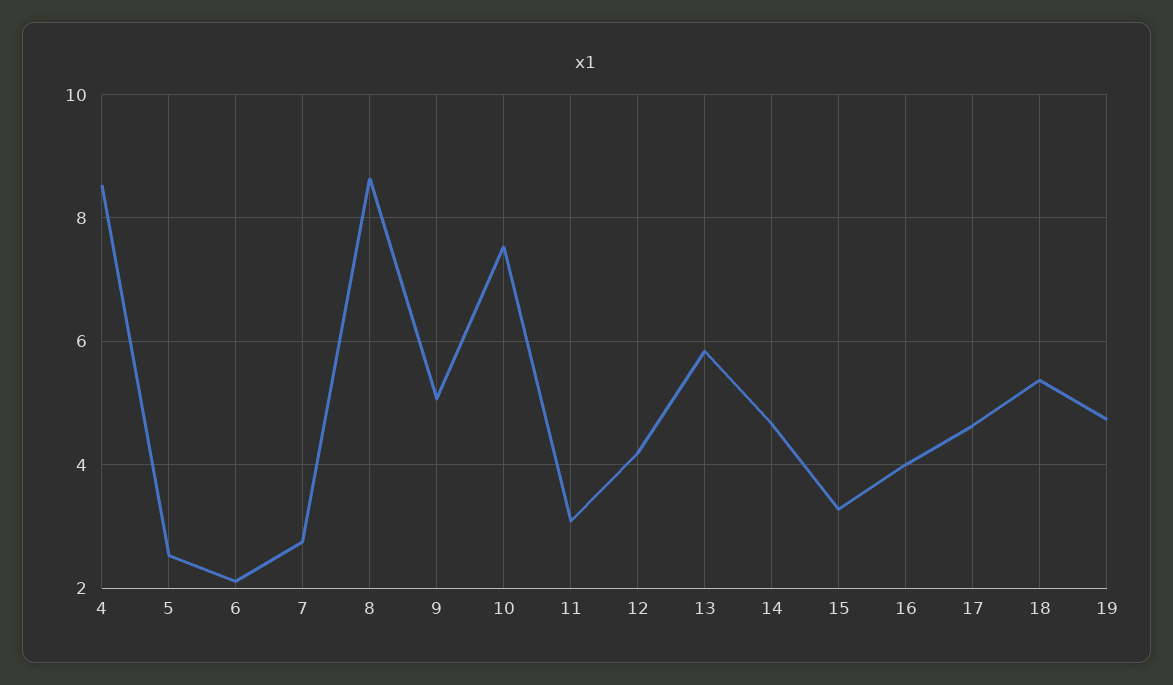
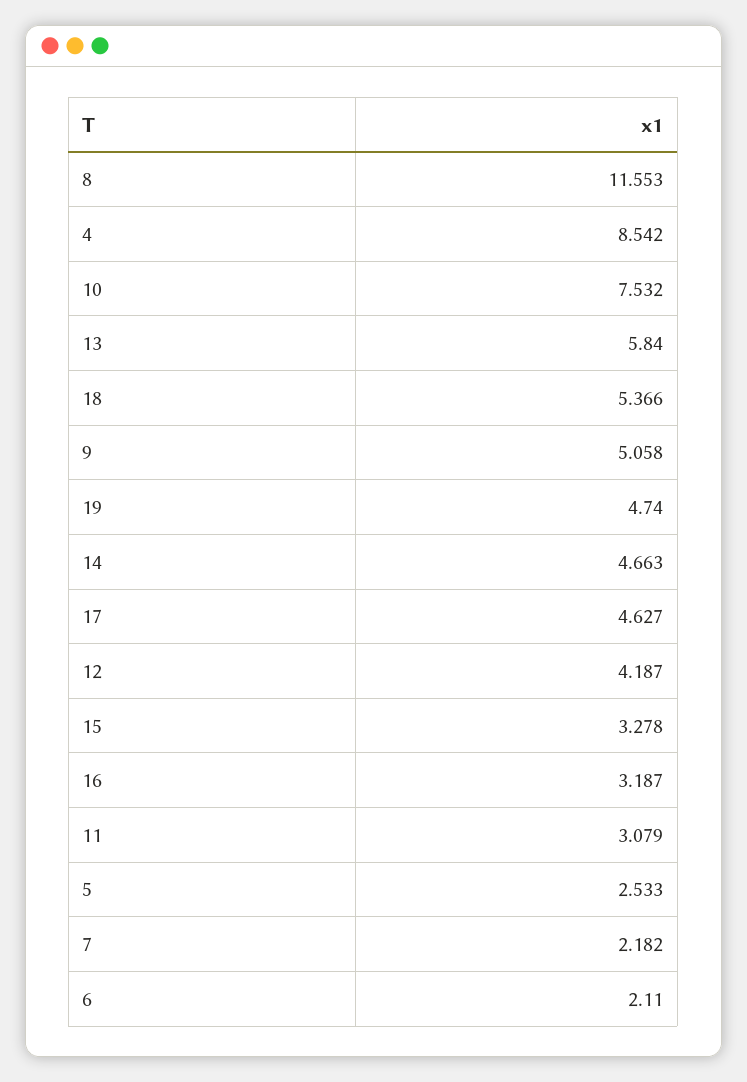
  {
    "4": 8.542,
    "5": 2.533,
    "6": 2.11,
-   "7": 2.8,
+   "7": 2.182,
-   "8": 8.6,
+   "8": 11.553,
    "9": 5.058,
    "10": 7.532,
    "11": 3.079,
    "12": 4.187,
    "13": 5.84,
    "14": 4.663,
    "15": 3.278,
-   "16": 4,
+   "16": 3.187,
    "17": 4.627,
    "18": 5.366,
    "19": 4.74
  }

